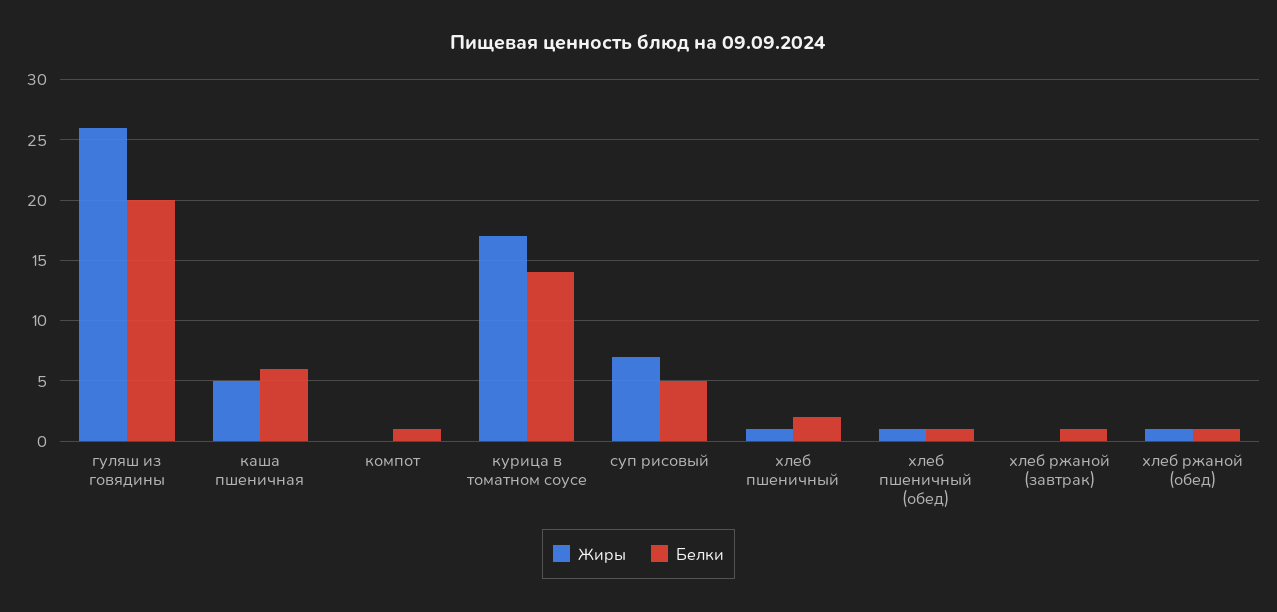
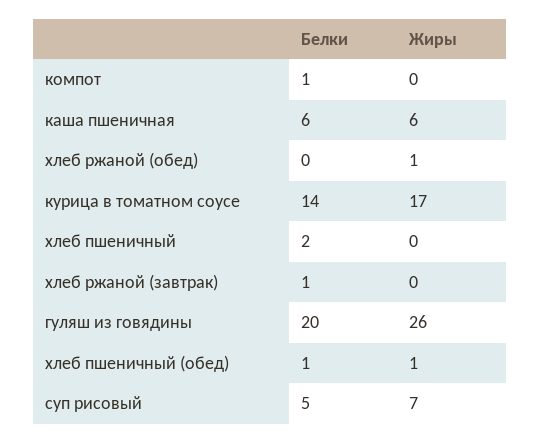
  {
    "Жиры": {
      "гуляш из говядины": 26,
-     "каша пшеничная": 5,
+     "каша пшеничная": 6,
      "компот": 0,
      "курица в томатном соусе": 17,
      "суп рисовый": 7,
-     "хлеб пшеничный": 1,
+     "хлеб пшеничный": 0,
      "хлеб пшеничный (обед)": 1,
      "хлеб ржаной (завтрак)": 0,
      "хлеб ржаной (обед)": 1
    },
    "Белки": {
      "гуляш из говядины": 20,
      "каша пшеничная": 6,
      "компот": 1,
      "курица в томатном соусе": 14,
      "суп рисовый": 5,
      "хлеб пшеничный": 2,
      "хлеб пшеничный (обед)": 1,
      "хлеб ржаной (завтрак)": 1,
-     "хлеб ржаной (обед)": 1
+     "хлеб ржаной (обед)": 0
    }
  }

